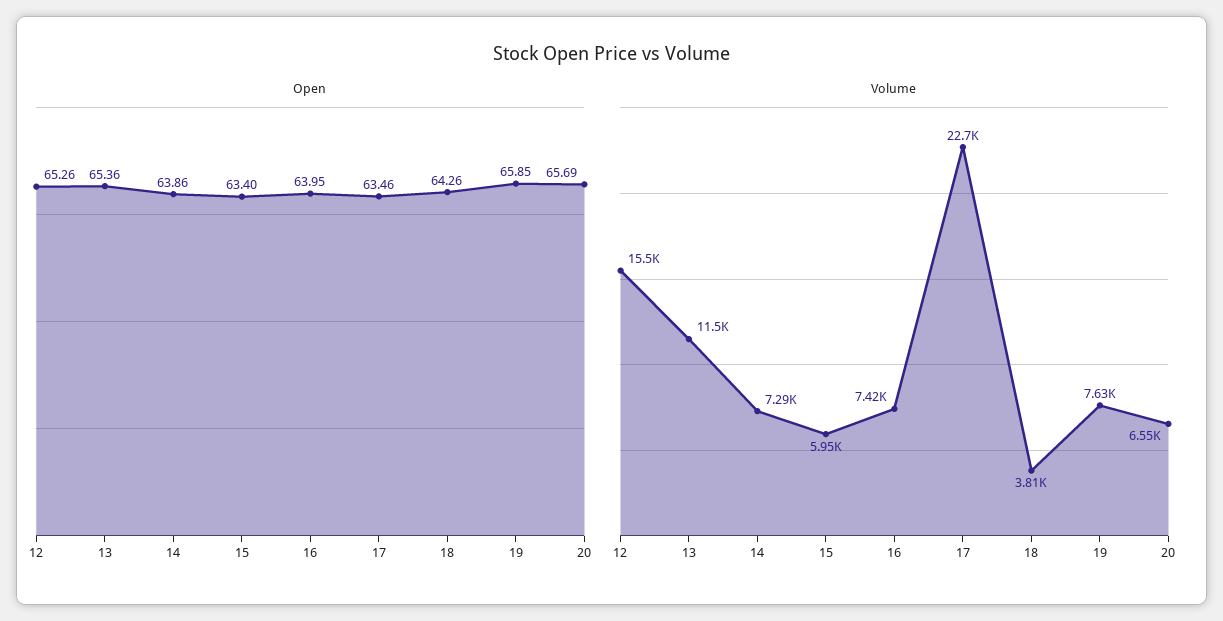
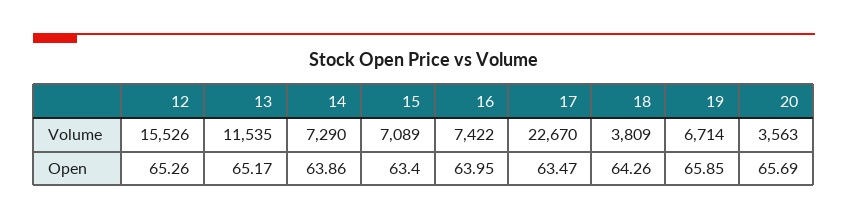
  {
    "Open": {
      "12": 65.26,
-     "13": 65.36,
+     "13": 65.17,
      "14": 63.86,
      "15": 63.4,
      "16": 63.95,
-     "17": 63.46,
+     "17": 63.47,
      "18": 64.26,
      "19": 65.85,
      "20": 65.69
    },
    "Volume": {
      "12": 15526,
      "13": 11535,
      "14": 7290,
-     "15": 5950,
+     "15": 7089,
      "16": 7422,
      "17": 22670,
      "18": 3809,
-     "19": 7630,
+     "19": 6714,
-     "20": 6550
+     "20": 3563
    }
  }

